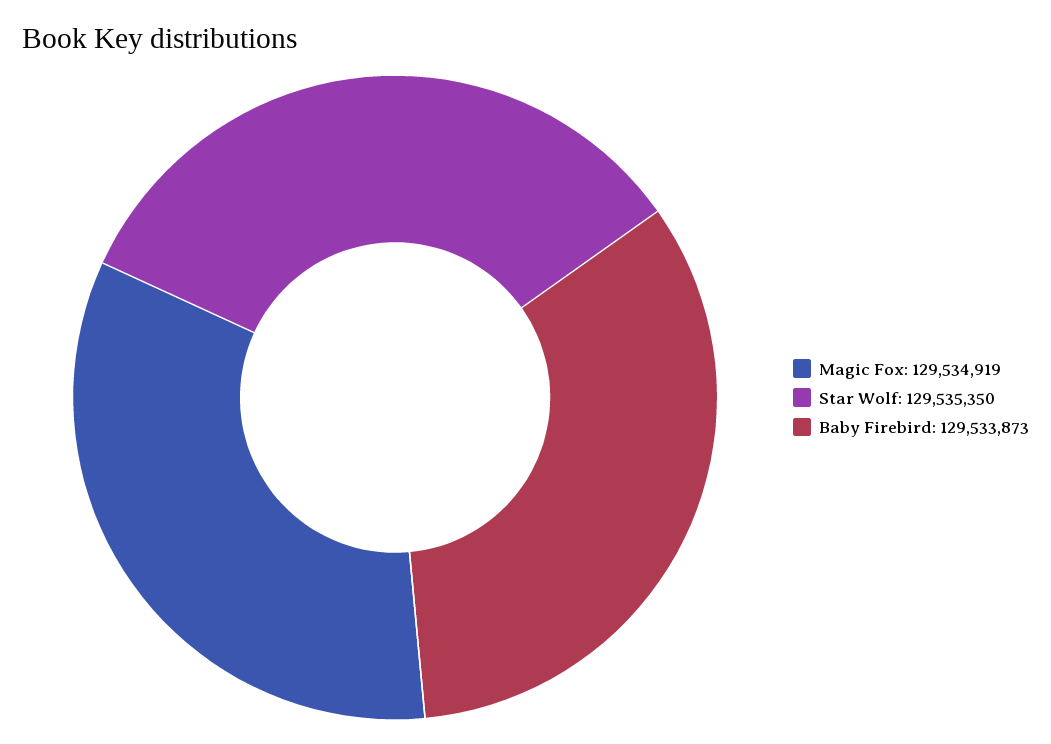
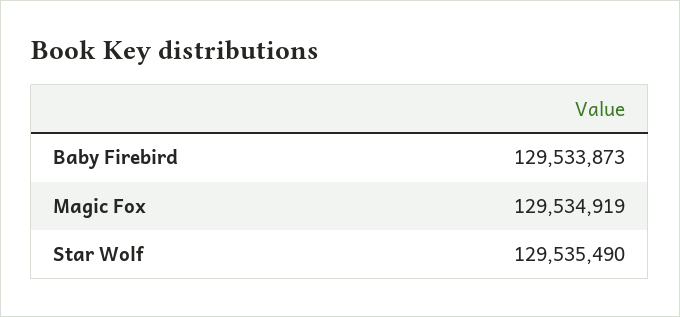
  {
    "Magic Fox": 129534919,
-   "Star Wolf": 129535350,
+   "Star Wolf": 129535490,
    "Baby Firebird": 129533873
  }

